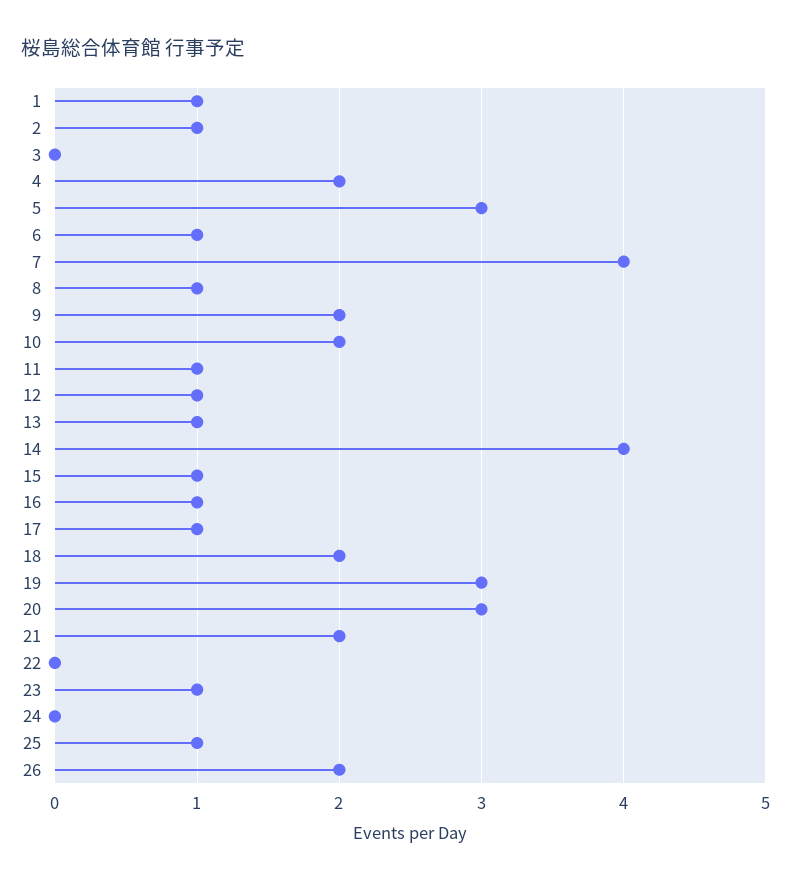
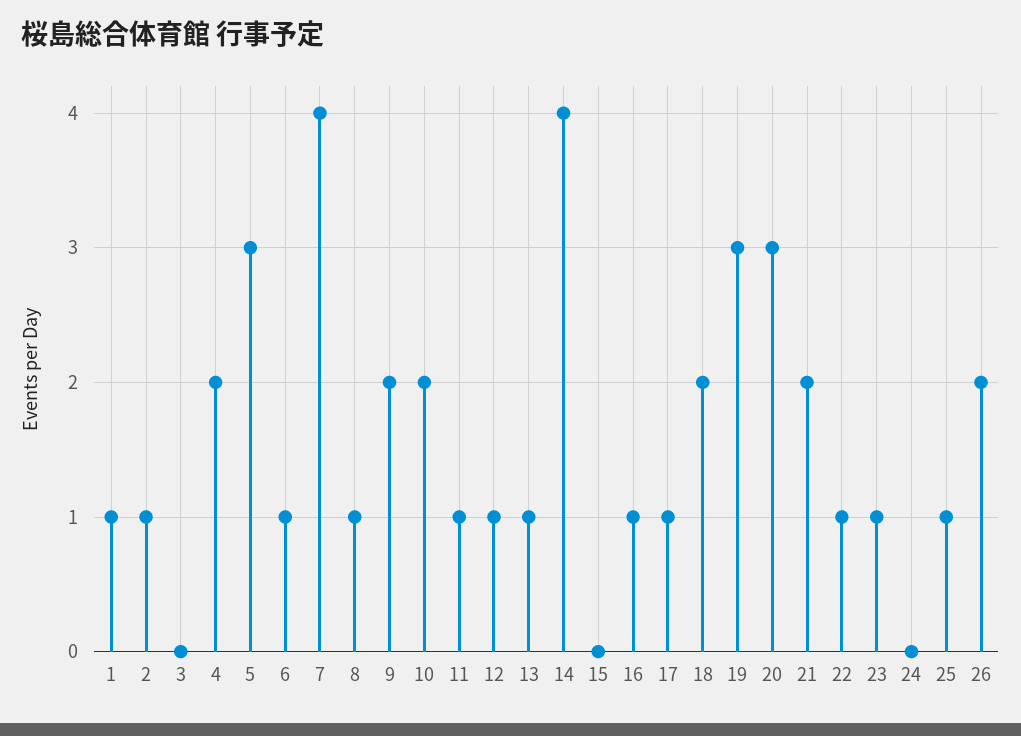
  {
    "1": 1,
    "2": 1,
    "3": 0,
    "4": 2,
    "5": 3,
    "6": 1,
    "7": 4,
    "8": 1,
    "9": 2,
    "10": 2,
    "11": 1,
    "12": 1,
    "13": 1,
    "14": 4,
-   "15": 1,
+   "15": 0,
    "16": 1,
    "17": 1,
    "18": 2,
    "19": 3,
    "20": 3,
    "21": 2,
-   "22": 0,
+   "22": 1,
    "23": 1,
    "24": 0,
    "25": 1,
    "26": 2
  }

